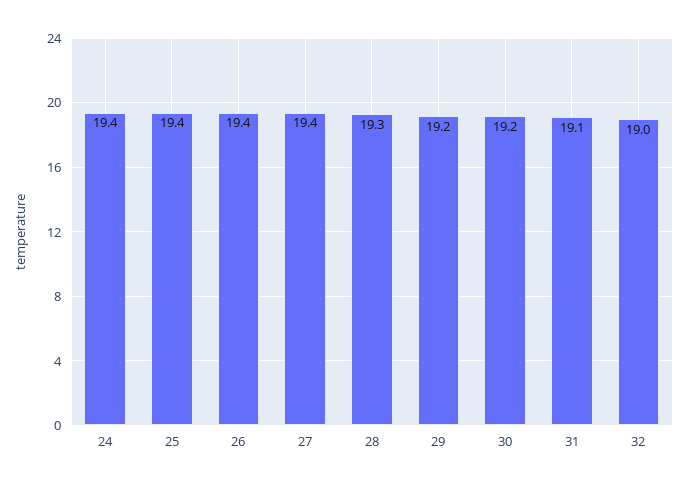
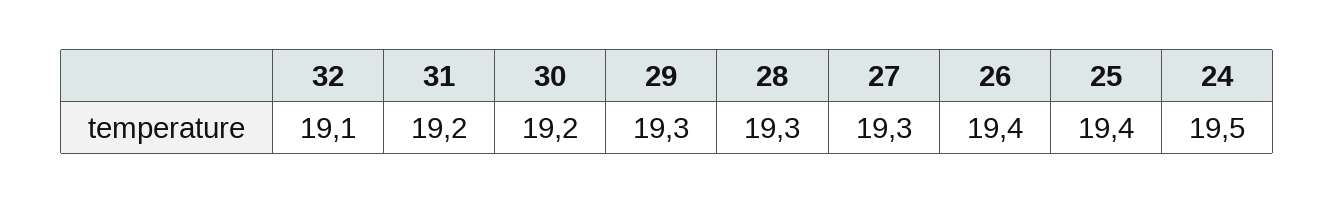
  {
-   "24": 19.4,
+   "24": 19.5,
    "25": 19.4,
    "26": 19.4,
-   "27": 19.4,
+   "27": 19.3,
    "28": 19.3,
-   "29": 19.2,
+   "29": 19.3,
    "30": 19.2,
-   "31": 19.1,
+   "31": 19.2,
-   "32": 19
+   "32": 19.1
  }

